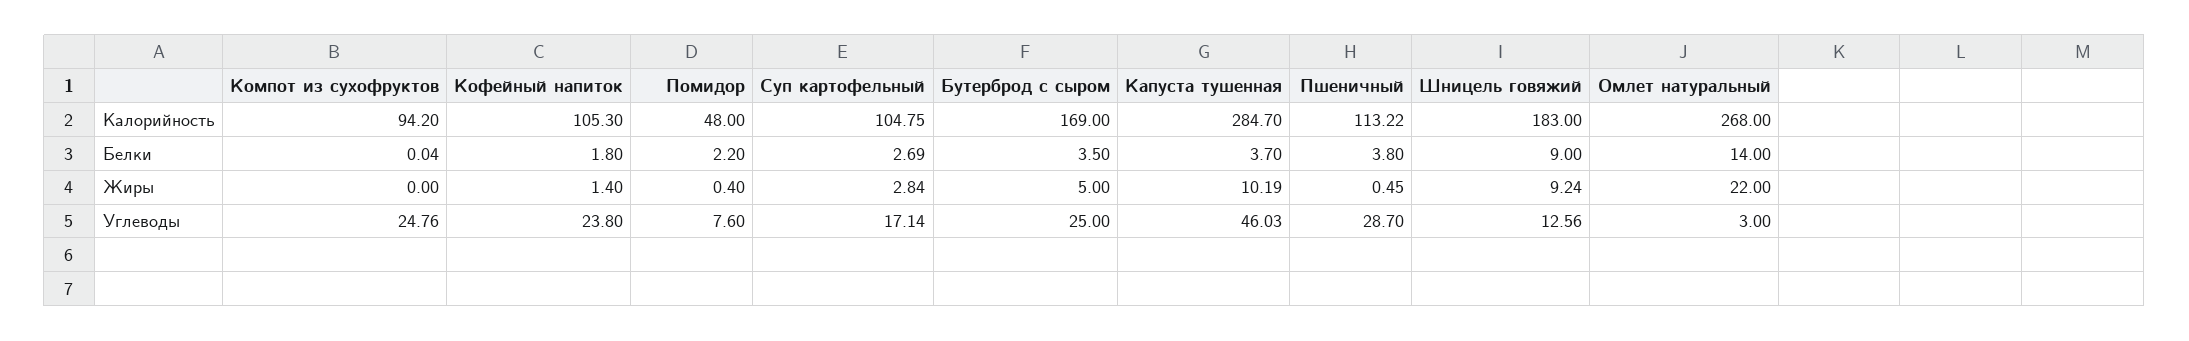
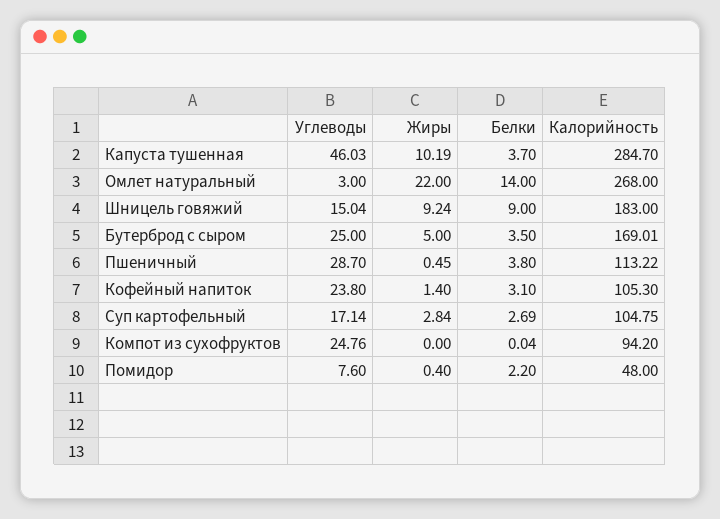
  {
    "Компот из сухофруктов": {
      "Калорийность": 94.2,
      "Белки": 0.04,
      "Жиры": 0,
      "Углеводы": 24.76
    },
    "Кофейный напиток": {
      "Калорийность": 105.3,
-     "Белки": 1.8,
+     "Белки": 3.1,
      "Жиры": 1.4,
      "Углеводы": 23.8
    },
    "Помидор": {
      "Калорийность": 48,
      "Белки": 2.2,
      "Жиры": 0.4,
      "Углеводы": 7.6
    },
    "Суп картофельный": {
      "Калорийность": 104.75,
      "Белки": 2.69,
      "Жиры": 2.84,
      "Углеводы": 17.14
    },
    "Бутерброд с сыром": {
-     "Калорийность": 169,
+     "Калорийность": 169.01,
      "Белки": 3.5,
      "Жиры": 5,
      "Углеводы": 25
    },
    "Капуста тушенная": {
      "Калорийность": 284.7,
      "Белки": 3.7,
      "Жиры": 10.19,
      "Углеводы": 46.03
    },
    "Пшеничный": {
      "Калорийность": 113.22,
      "Белки": 3.8,
      "Жиры": 0.45,
      "Углеводы": 28.7
    },
    "Шницель говяжий": {
      "Калорийность": 183,
      "Белки": 9,
      "Жиры": 9.24,
-     "Углеводы": 12.56
+     "Углеводы": 15.04
    },
    "Омлет натуральный": {
      "Калорийность": 268,
      "Белки": 14,
      "Жиры": 22,
      "Углеводы": 3
    }
  }

